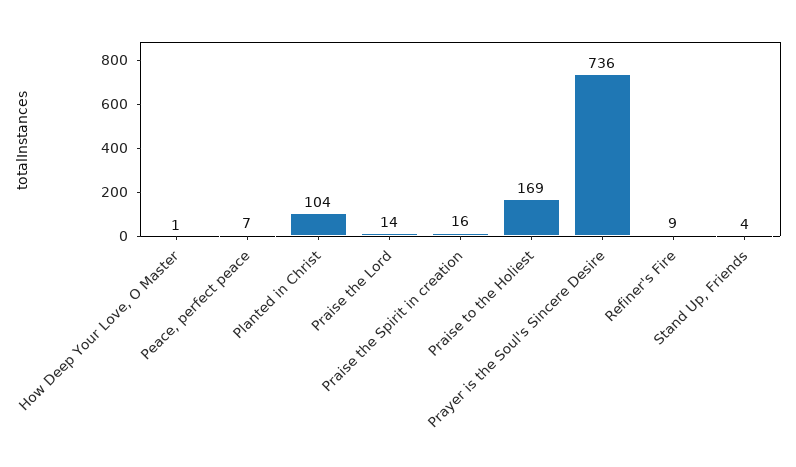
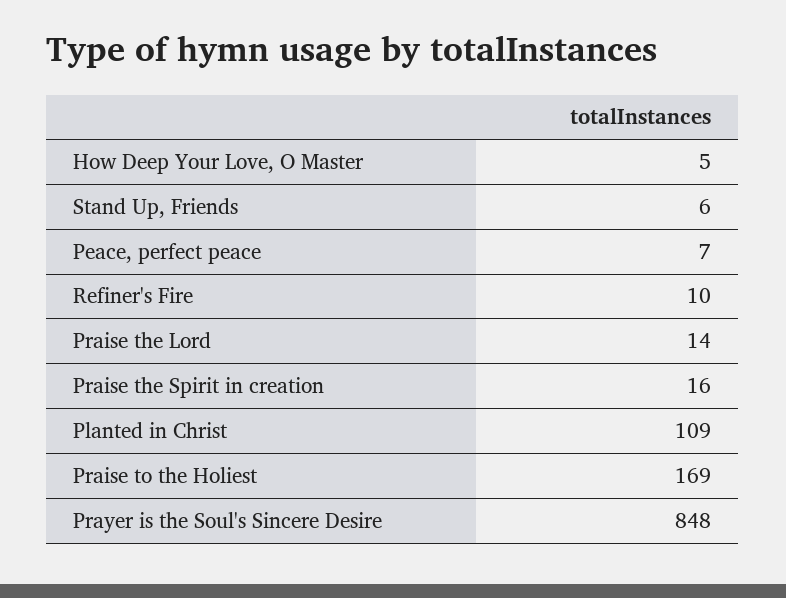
  {
-   "How Deep Your Love, O Master": 1,
+   "How Deep Your Love, O Master": 5,
    "Peace, perfect peace": 7,
-   "Planted in Christ": 104,
+   "Planted in Christ": 109,
    "Praise the Lord": 14,
    "Praise the Spirit in creation": 16,
    "Praise to the Holiest": 169,
-   "Prayer is the Soul's Sincere Desire": 736,
+   "Prayer is the Soul's Sincere Desire": 848,
-   "Refiner's Fire": 9,
+   "Refiner's Fire": 10,
-   "Stand Up, Friends": 4
+   "Stand Up, Friends": 6
  }

